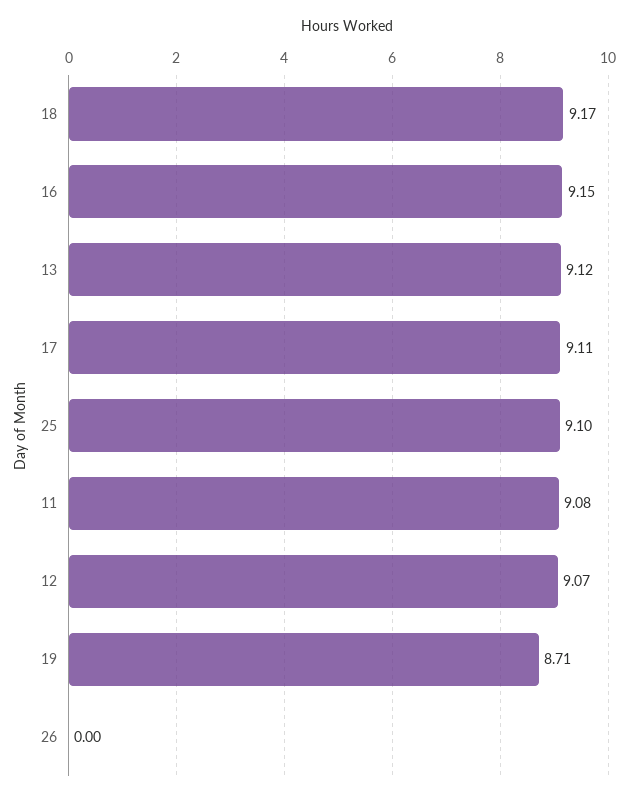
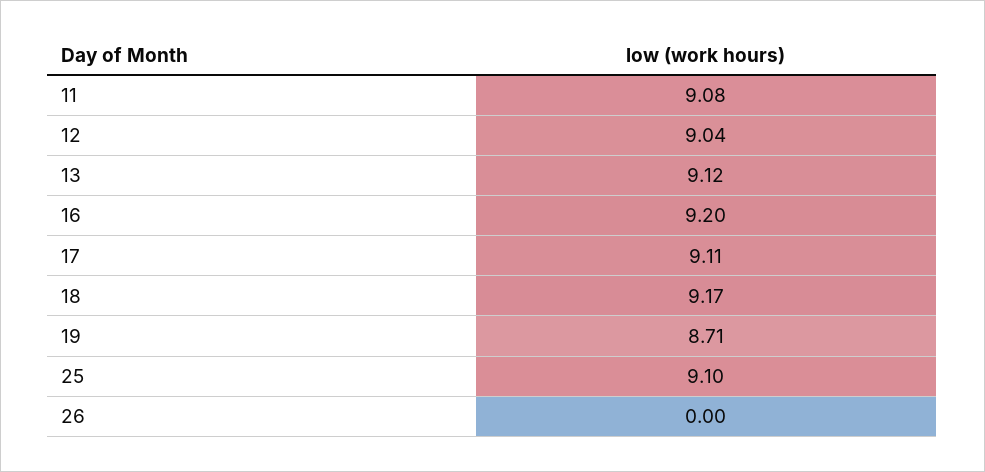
  {
    "18": 9.17,
-   "16": 9.15,
+   "16": 9.2,
    "13": 9.12,
    "17": 9.11,
    "25": 9.1,
    "11": 9.08,
-   "12": 9.07,
+   "12": 9.04,
    "19": 8.71,
    "26": 0
  }

